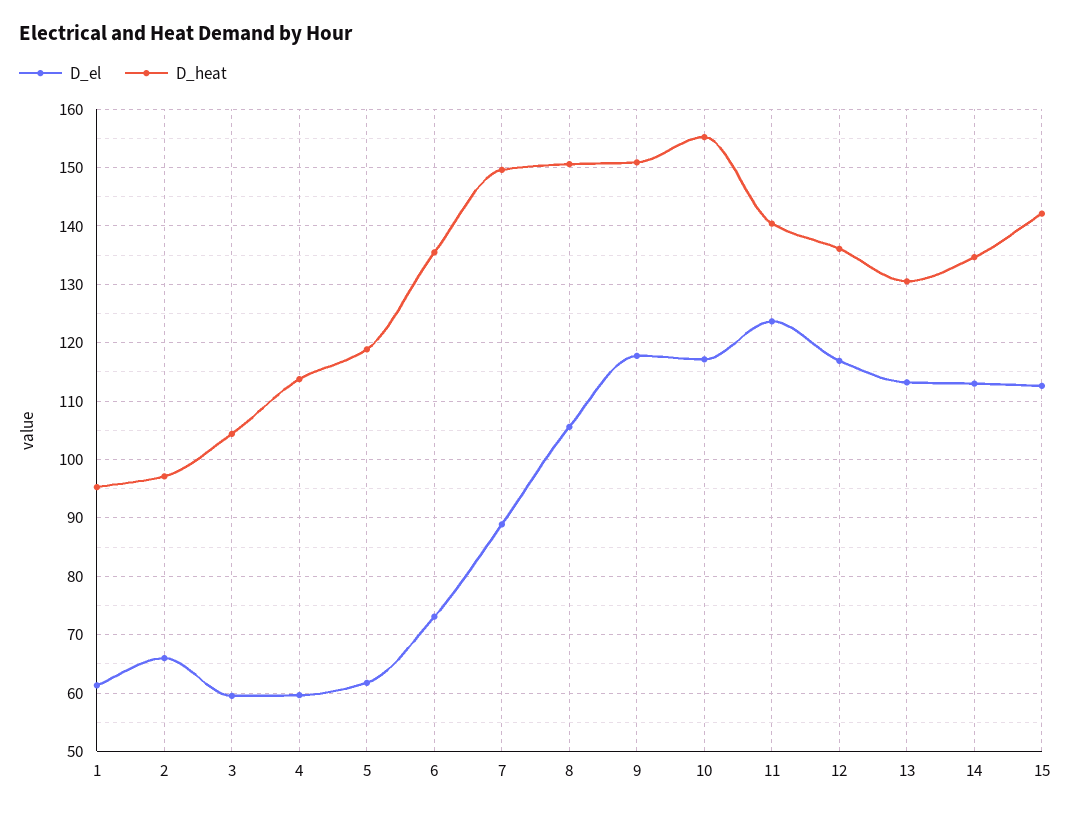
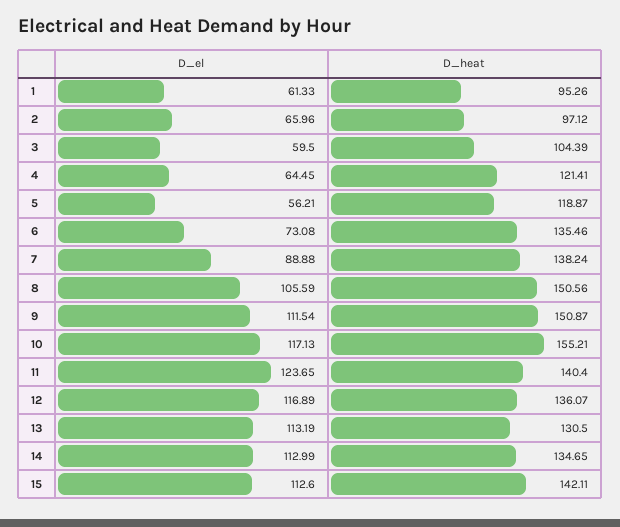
  {
    "D_el": {
      "1": 61.33,
      "2": 65.96,
      "3": 59.5,
-     "4": 60,
+     "4": 64.45,
-     "5": 62,
+     "5": 56.21,
      "6": 73.08,
      "7": 88.88,
      "8": 105.59,
-     "9": 118,
+     "9": 111.54,
      "10": 117.13,
      "11": 123.65,
      "12": 116.89,
      "13": 113.19,
      "14": 112.99,
      "15": 112.6
    },
    "D_heat": {
      "1": 95.26,
      "2": 97.12,
      "3": 104.39,
-     "4": 114,
+     "4": 121.41,
      "5": 118.87,
      "6": 135.46,
-     "7": 150,
+     "7": 138.24,
      "8": 150.56,
      "9": 150.87,
      "10": 155.21,
      "11": 140.4,
      "12": 136.07,
      "13": 130.5,
      "14": 134.65,
      "15": 142.11
    }
  }

